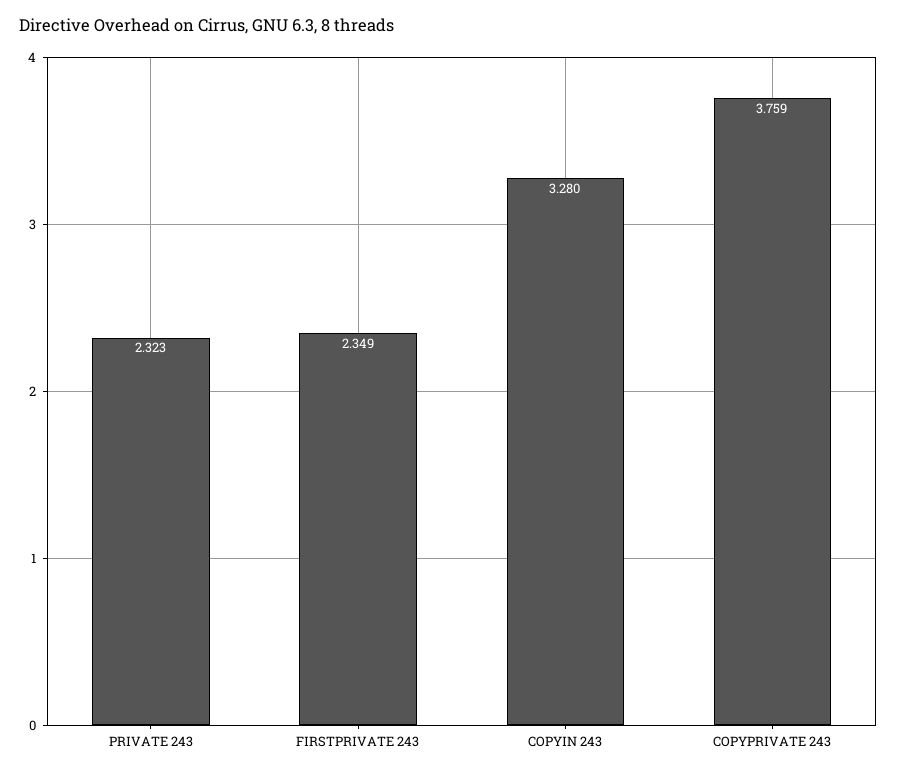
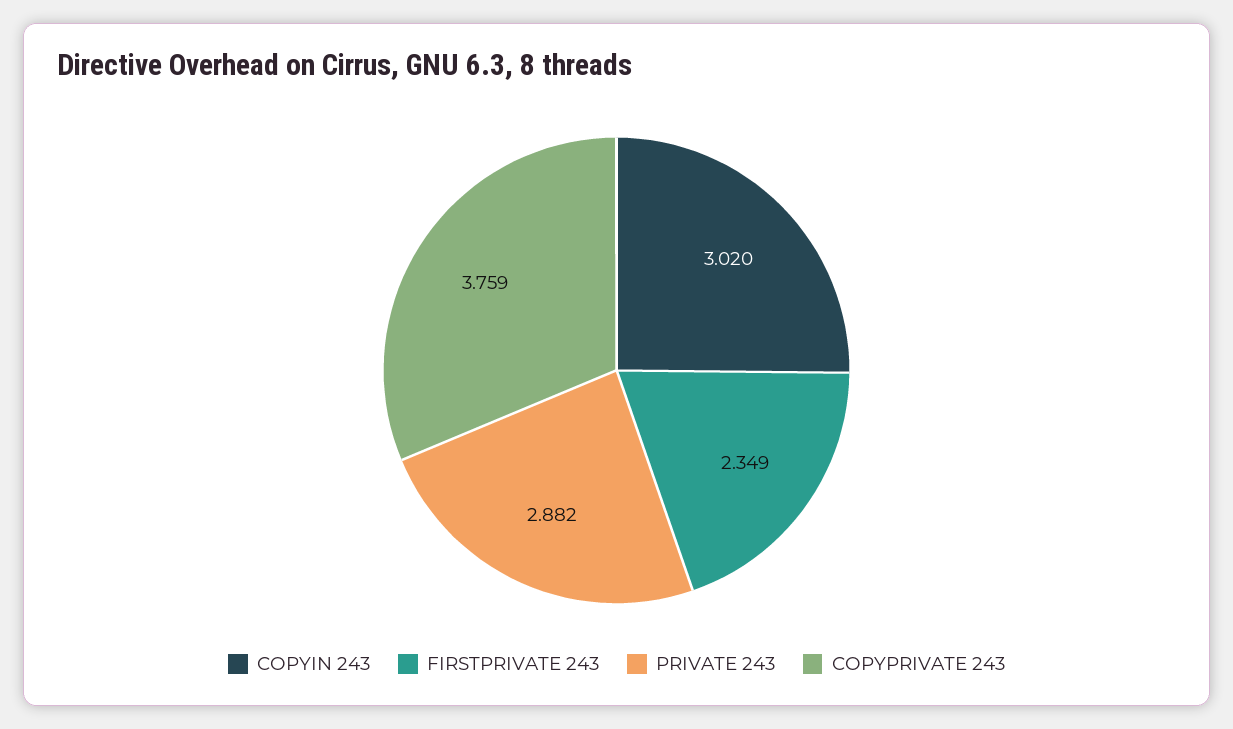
  {
-   "PRIVATE 243": 2.323,
+   "PRIVATE 243": 2.882,
    "FIRSTPRIVATE 243": 2.349,
-   "COPYIN 243": 3.28,
+   "COPYIN 243": 3.02,
    "COPYPRIVATE 243": 3.759
  }

